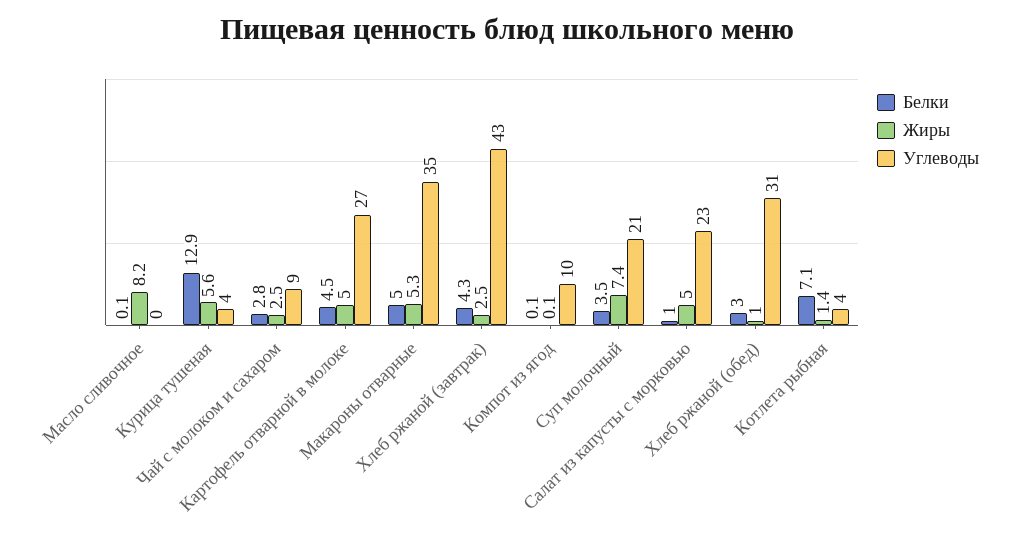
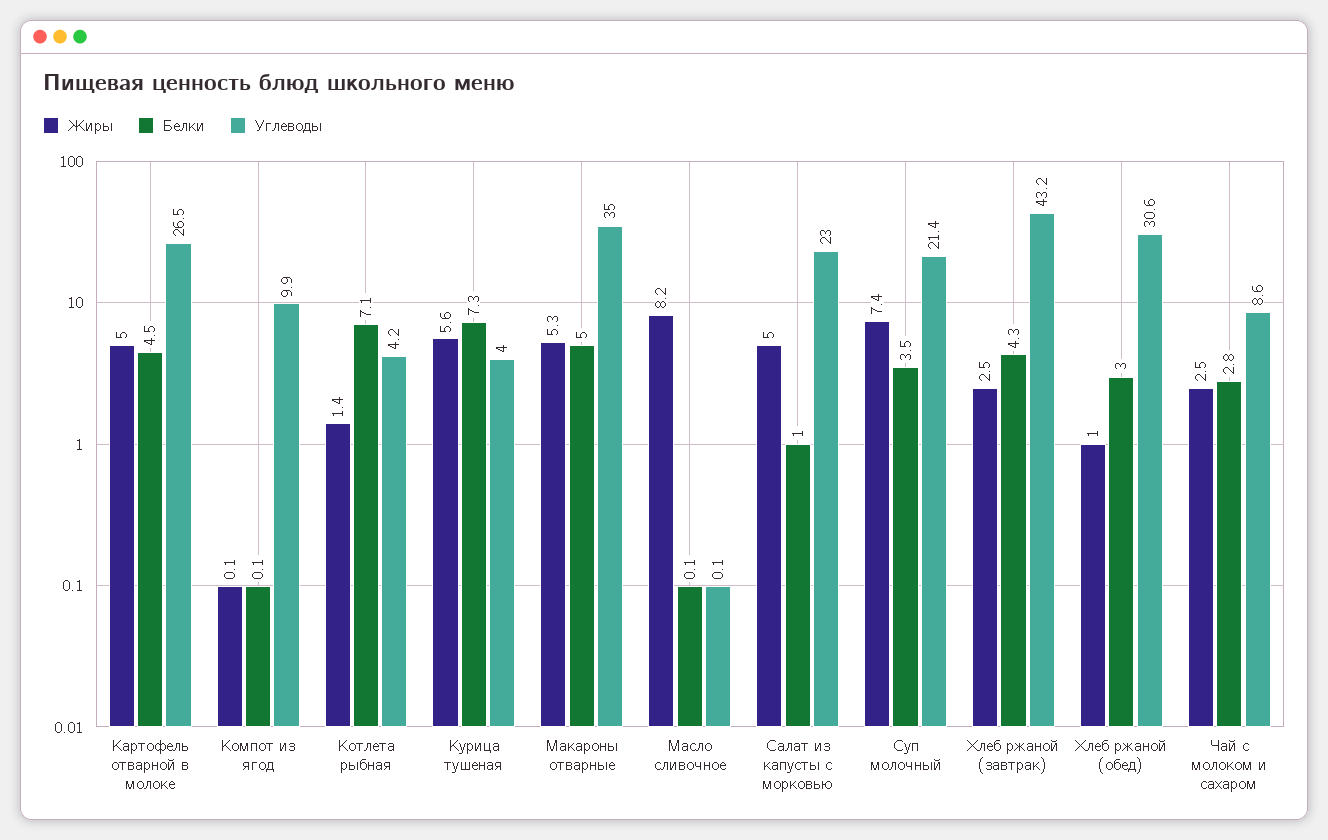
  {
    "Белки": {
      "Масло сливочное": 0.1,
-     "Курица тушеная": 12.9,
+     "Курица тушеная": 7.3,
      "Чай с молоком и сахаром": 2.8,
      "Картофель отварной в молоке": 4.5,
      "Макароны отварные": 5,
      "Хлеб ржаной (завтрак)": 4.3,
      "Компот из ягод": 0.1,
      "Суп молочный": 3.5,
      "Салат из капусты с морковью": 1,
      "Хлеб ржаной (обед)": 3,
      "Котлета рыбная": 7.1
    },
    "Жиры": {
      "Масло сливочное": 8.2,
      "Курица тушеная": 5.6,
      "Чай с молоком и сахаром": 2.5,
      "Картофель отварной в молоке": 5,
      "Макароны отварные": 5.3,
      "Хлеб ржаной (завтрак)": 2.5,
      "Компот из ягод": 0.1,
      "Суп молочный": 7.4,
      "Салат из капусты с морковью": 5,
      "Хлеб ржаной (обед)": 1,
      "Котлета рыбная": 1.4
    },
    "Углеводы": {
      "Масло сливочное": 0.1,
      "Курица тушеная": 4,
      "Чай с молоком и сахаром": 8.6,
      "Картофель отварной в молоке": 26.5,
      "Макароны отварные": 35,
      "Хлеб ржаной (завтрак)": 43.2,
      "Компот из ягод": 9.9,
      "Суп молочный": 21.4,
      "Салат из капусты с морковью": 23,
      "Хлеб ржаной (обед)": 30.6,
      "Котлета рыбная": 4.2
    }
  }

